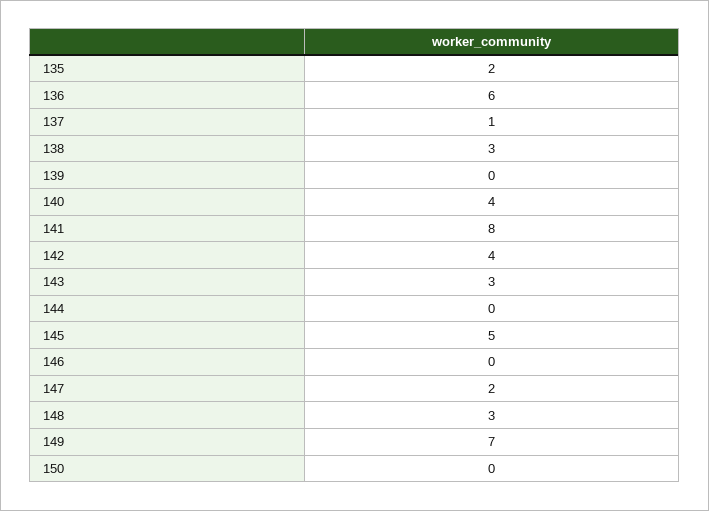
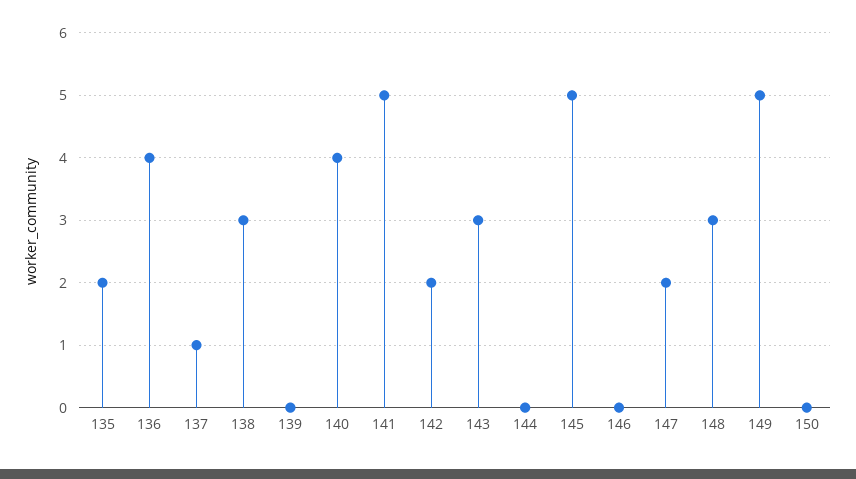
  {
    "135": 2,
-   "136": 6,
+   "136": 4,
    "137": 1,
    "138": 3,
    "139": 0,
    "140": 4,
-   "141": 8,
+   "141": 5,
-   "142": 4,
+   "142": 2,
    "143": 3,
    "144": 0,
    "145": 5,
    "146": 0,
    "147": 2,
    "148": 3,
-   "149": 7,
+   "149": 5,
    "150": 0
  }

